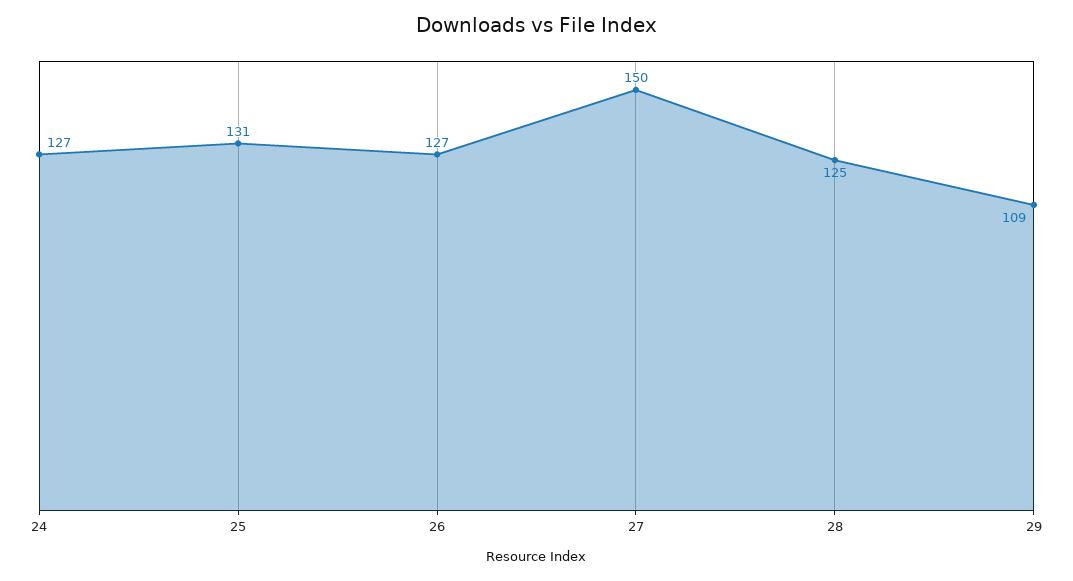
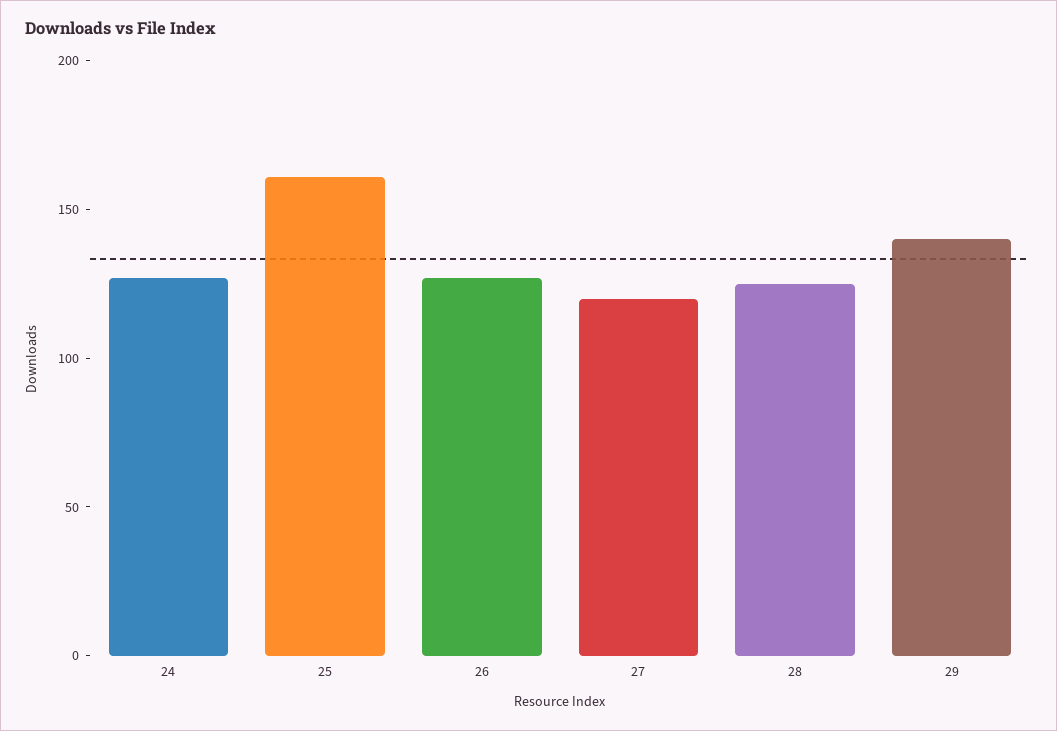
  {
    "24": 127,
-   "25": 131,
+   "25": 160,
    "26": 127,
-   "27": 150,
+   "27": 120,
    "28": 125,
-   "29": 109
+   "29": 140
  }

